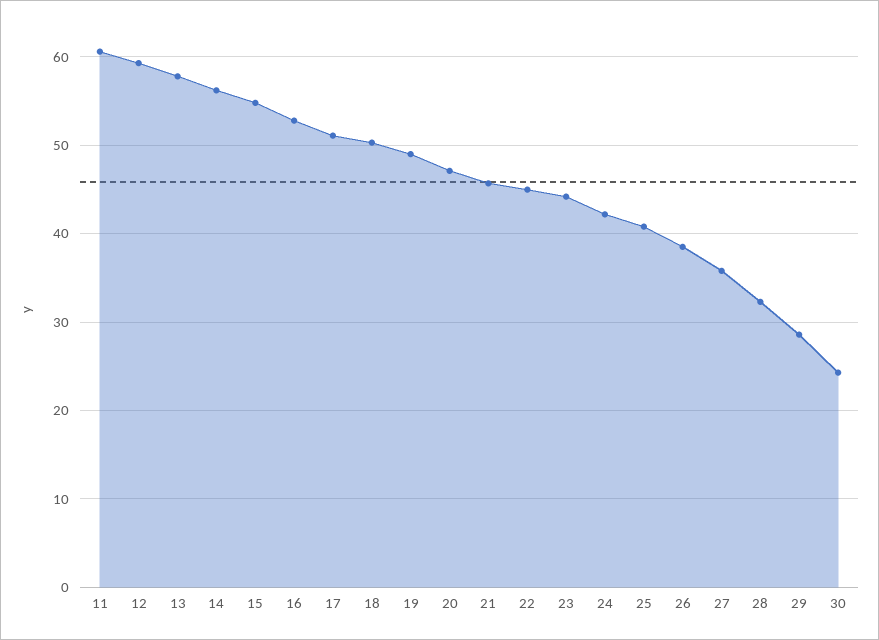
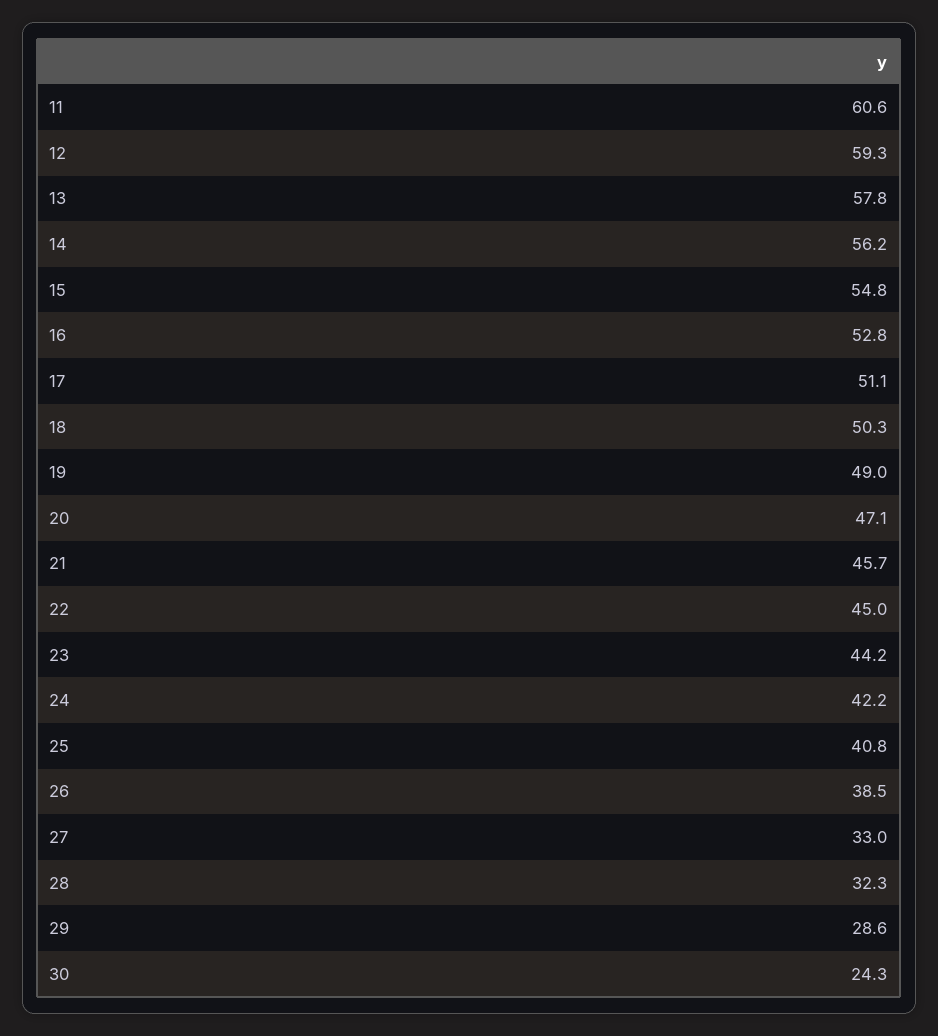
  {
    "11": 60.6,
    "12": 59.3,
    "13": 57.8,
    "14": 56.2,
    "15": 54.8,
    "16": 52.8,
    "17": 51.1,
    "18": 50.3,
    "19": 49,
    "20": 47.1,
    "21": 45.7,
    "22": 45,
    "23": 44.2,
    "24": 42.2,
    "25": 40.8,
    "26": 38.5,
-   "27": 36,
+   "27": 33,
    "28": 32.3,
    "29": 28.6,
    "30": 24.3
  }

